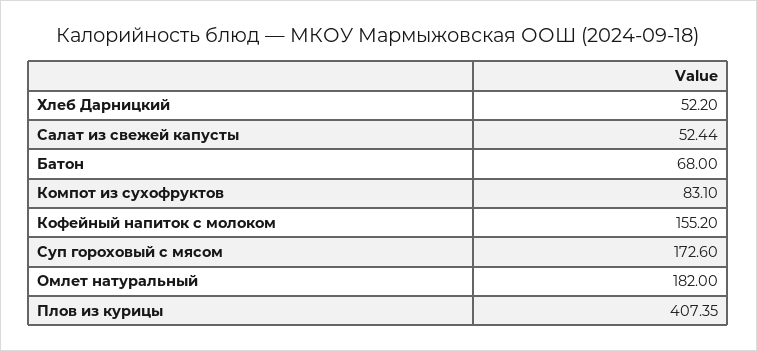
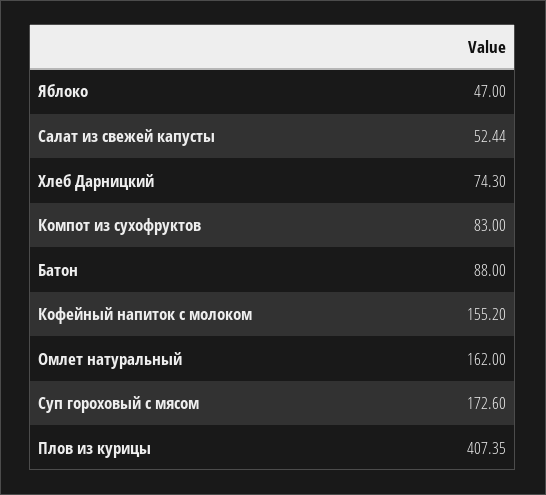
  {
-   "Хлеб Дарницкий": 52.2,
+   "Хлеб Дарницкий": 74.3,
    "Салат из свежей капусты": 52.44,
-   "Батон": 68,
+   "Батон": 88,
-   "Компот из сухофруктов": 83.1,
+   "Компот из сухофруктов": 83,
    "Кофейный напиток с молоком": 155.2,
    "Суп гороховый с мясом": 172.6,
-   "Омлет натуральный": 182,
+   "Омлет натуральный": 162,
-   "Плов из курицы": 407.35
+   "Плов из курицы": 407.35,
+   "Яблоко": 47
  }

